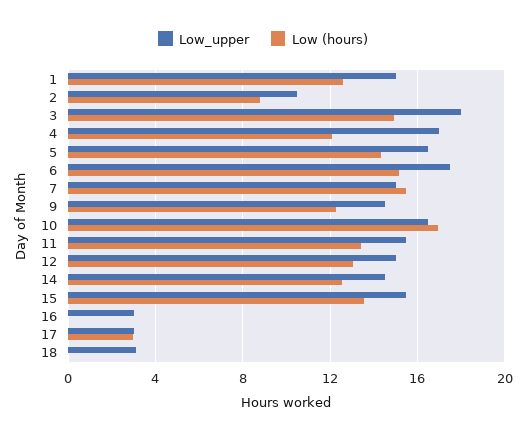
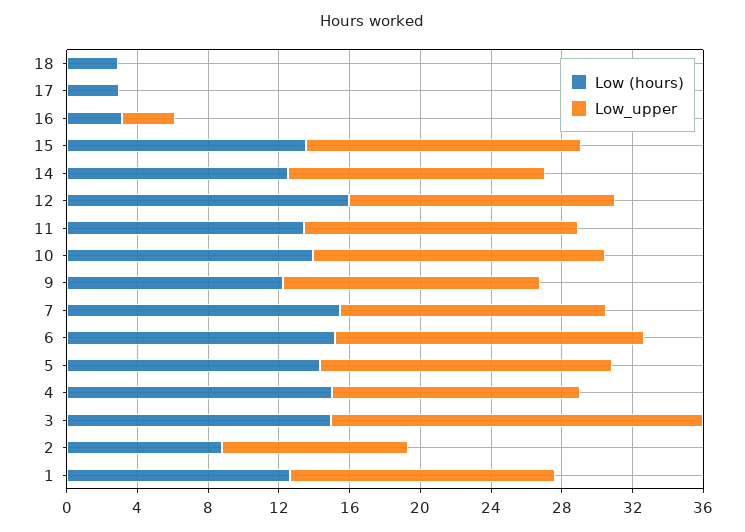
  {
    "Low_upper": {
      "1": 15,
      "2": 10.5,
-     "3": 18,
+     "3": 21,
-     "4": 17,
+     "4": 14,
      "5": 16.5,
      "6": 17.5,
      "7": 15,
      "9": 14.5,
      "10": 16.5,
      "11": 15.5,
      "12": 15,
      "14": 14.5,
      "15": 15.5,
      "16": 3,
-     "17": 3,
+     "17": 0,
-     "18": 3
+     "18": 0
    },
    "Low (hours)": {
      "1": 12.5,
      "2": 9,
      "3": 15,
-     "4": 12,
+     "4": 15,
      "5": 14.5,
      "6": 15,
      "7": 15.5,
      "9": 12.5,
-     "10": 17,
+     "10": 14,
      "11": 13.5,
-     "12": 13,
+     "12": 16,
      "14": 12.5,
      "15": 13.5,
-     "16": 0,
+     "16": 3,
      "17": 3,
-     "18": 0
+     "18": 3
    }
  }

